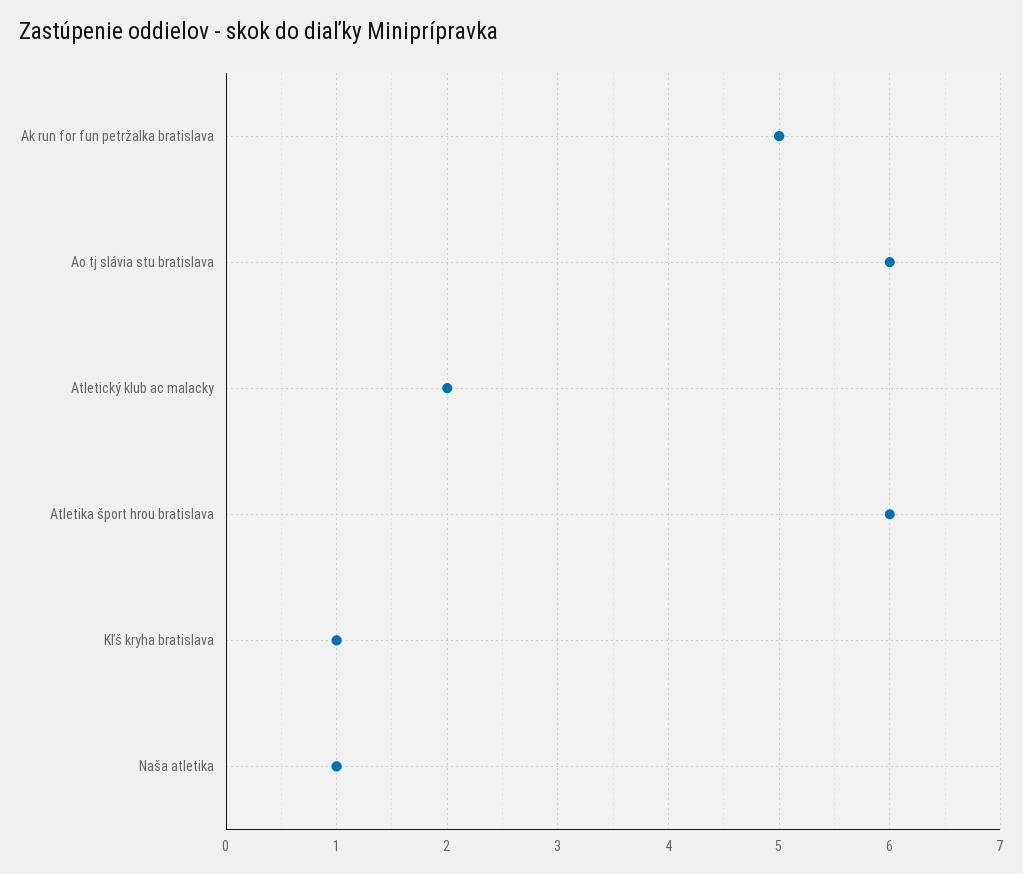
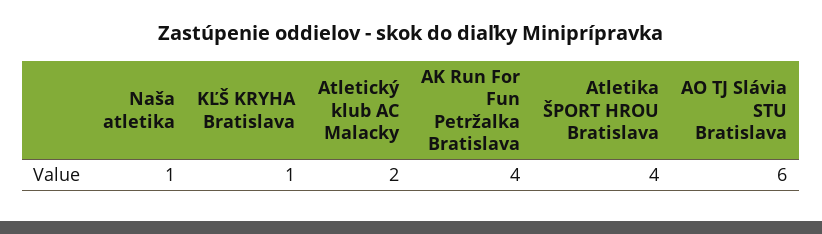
  {
-   "Ak run for fun petržalka bratislava": 5,
+   "Ak run for fun petržalka bratislava": 4,
    "Ao tj slávia stu bratislava": 6,
    "Atletický klub ac malacky": 2,
-   "Atletika šport hrou bratislava": 6,
+   "Atletika šport hrou bratislava": 4,
    "Kľš kryha bratislava": 1,
    "Naša atletika": 1
  }

